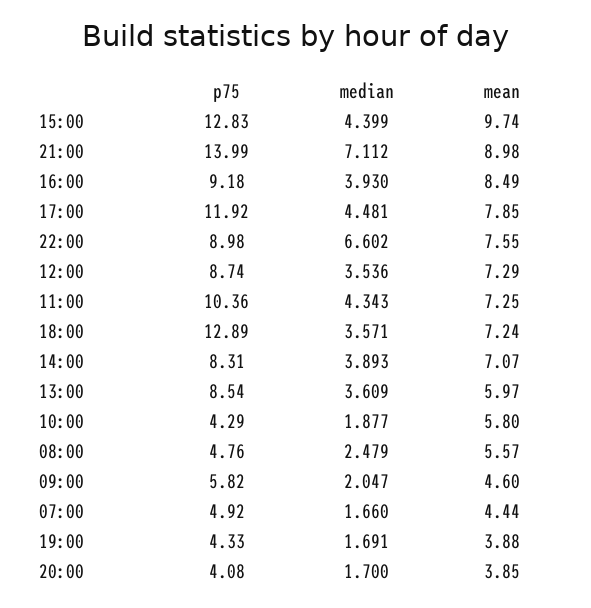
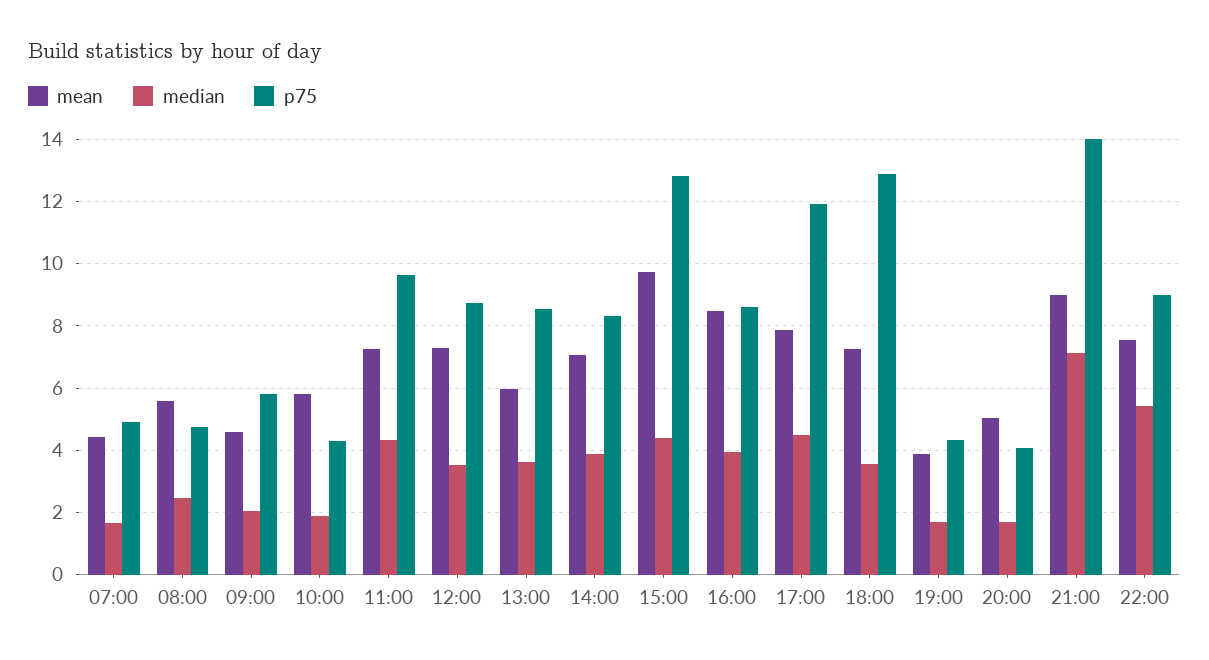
  {
    "p75": {
      "15:00": 12.83,
      "21:00": 13.99,
-     "16:00": 9.18,
+     "16:00": 8.6,
      "17:00": 11.92,
      "22:00": 8.98,
      "12:00": 8.74,
-     "11:00": 10.36,
+     "11:00": 9.6,
      "18:00": 12.89,
      "14:00": 8.31,
      "13:00": 8.54,
      "10:00": 4.29,
      "08:00": 4.76,
      "09:00": 5.82,
      "07:00": 4.92,
      "19:00": 4.33,
      "20:00": 4.08
    },
    "median": {
      "15:00": 4.399,
      "21:00": 7.112,
      "16:00": 3.93,
      "17:00": 4.481,
-     "22:00": 6.602,
+     "22:00": 5.4,
      "12:00": 3.536,
      "11:00": 4.343,
      "18:00": 3.571,
      "14:00": 3.893,
      "13:00": 3.609,
      "10:00": 1.877,
      "08:00": 2.479,
      "09:00": 2.047,
      "07:00": 1.66,
      "19:00": 1.691,
      "20:00": 1.7
    },
    "mean": {
      "15:00": 9.74,
      "21:00": 8.98,
      "16:00": 8.49,
      "17:00": 7.85,
      "22:00": 7.55,
      "12:00": 7.29,
      "11:00": 7.25,
      "18:00": 7.24,
      "14:00": 7.07,
      "13:00": 5.97,
      "10:00": 5.8,
      "08:00": 5.57,
      "09:00": 4.6,
      "07:00": 4.44,
      "19:00": 3.88,
-     "20:00": 3.85
+     "20:00": 5
    }
  }

